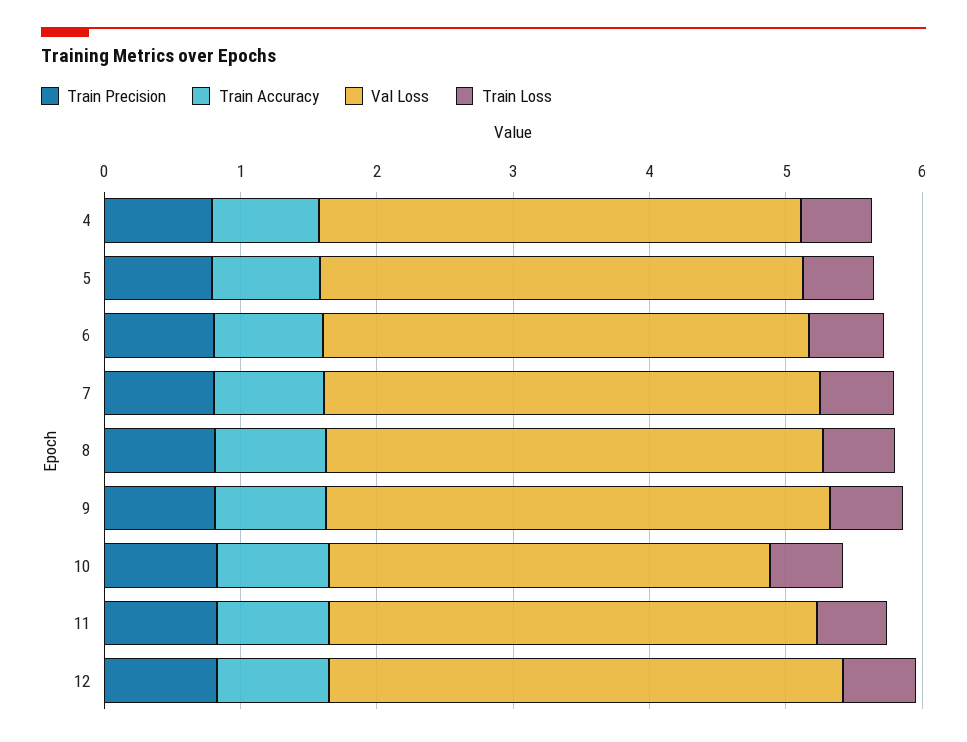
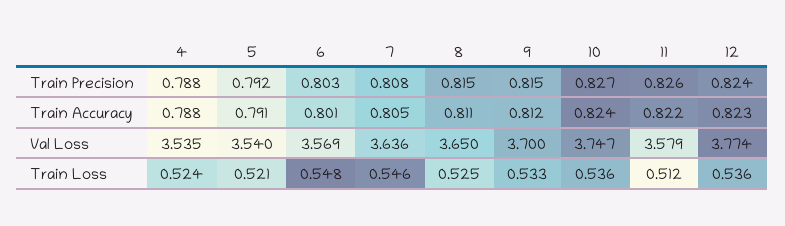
  {
    "Train Precision": {
      "4": 0.788,
      "5": 0.792,
      "6": 0.803,
      "7": 0.808,
      "8": 0.815,
      "9": 0.815,
      "10": 0.827,
      "11": 0.826,
      "12": 0.824
    },
    "Train Accuracy": {
      "4": 0.788,
      "5": 0.791,
      "6": 0.801,
      "7": 0.805,
      "8": 0.811,
      "9": 0.812,
      "10": 0.824,
      "11": 0.822,
      "12": 0.823
    },
    "Val Loss": {
      "4": 3.535,
      "5": 3.54,
      "6": 3.569,
      "7": 3.636,
      "8": 3.65,
      "9": 3.7,
-     "10": 3.2,
+     "10": 3.747,
      "11": 3.579,
      "12": 3.774
    },
    "Train Loss": {
      "4": 0.524,
      "5": 0.521,
      "6": 0.548,
      "7": 0.546,
      "8": 0.525,
      "9": 0.533,
      "10": 0.536,
      "11": 0.512,
      "12": 0.536
    }
  }

